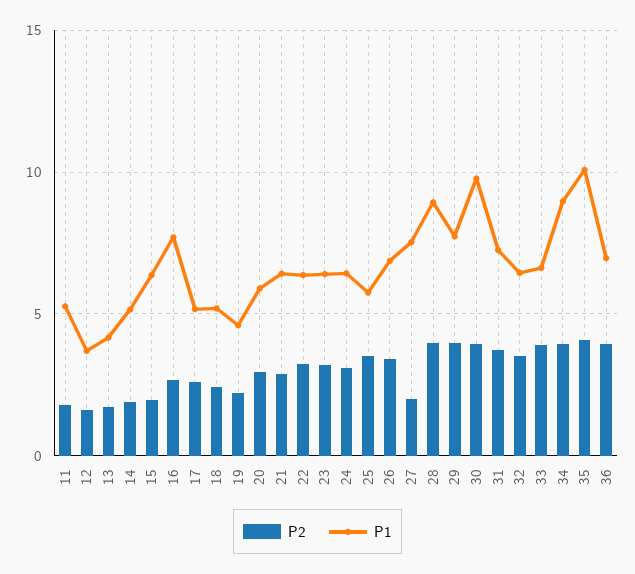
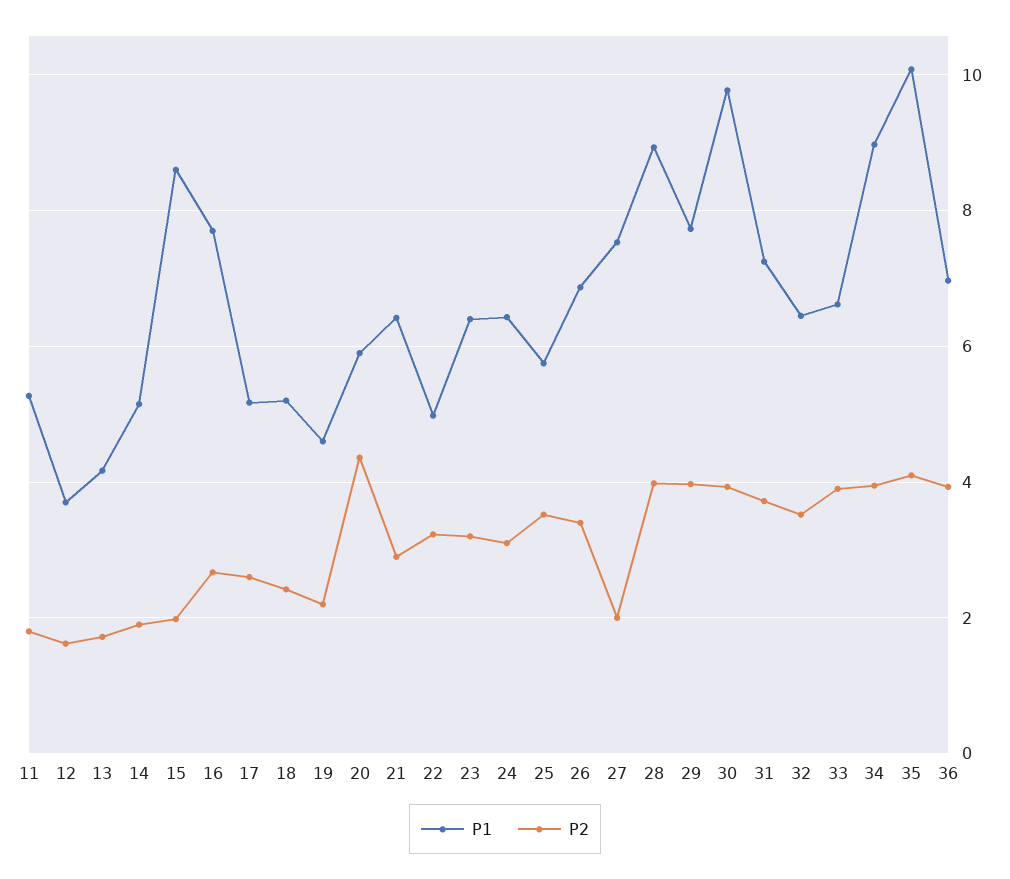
  {
    "P2": {
      "11": 1.8,
      "12": 1.6,
      "13": 1.8,
      "14": 2,
      "15": 2,
      "16": 2.6,
      "17": 2.6,
      "18": 2.4,
      "19": 2.2,
-     "20": 3,
+     "20": 4.4,
      "21": 3,
      "22": 3.2,
      "23": 3.2,
      "24": 3.2,
      "25": 3.6,
      "26": 3.4,
      "27": 2,
      "28": 4,
      "29": 4,
      "30": 4,
      "31": 3.8,
      "32": 3.6,
      "33": 4,
      "34": 4,
      "35": 4.2,
      "36": 4
    },
    "P1": {
      "11": 5.2,
      "12": 3.8,
      "13": 4.2,
      "14": 5.2,
-     "15": 6.5,
+     "15": 8.6,
      "16": 7.8,
      "17": 5.2,
      "18": 5.2,
      "19": 4.6,
      "20": 6,
      "21": 6.4,
-     "22": 6.5,
+     "22": 5,
      "23": 6.4,
      "24": 6.4,
      "25": 5.8,
      "26": 6.8,
      "27": 7.6,
      "28": 9,
      "29": 7.8,
      "30": 9.8,
      "31": 7.2,
      "32": 6.4,
      "33": 6.6,
      "34": 9,
      "35": 10,
      "36": 7
    }
  }

